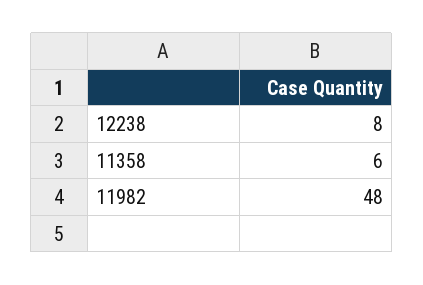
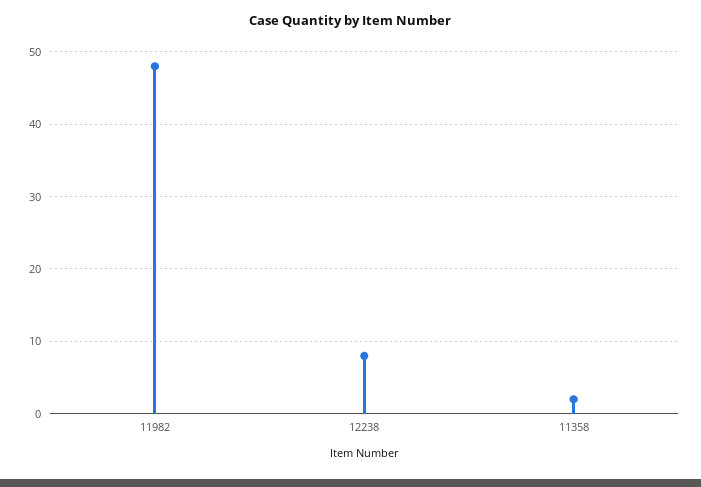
  {
    "12238": 8,
-   "11358": 6,
+   "11358": 2,
    "11982": 48
  }

